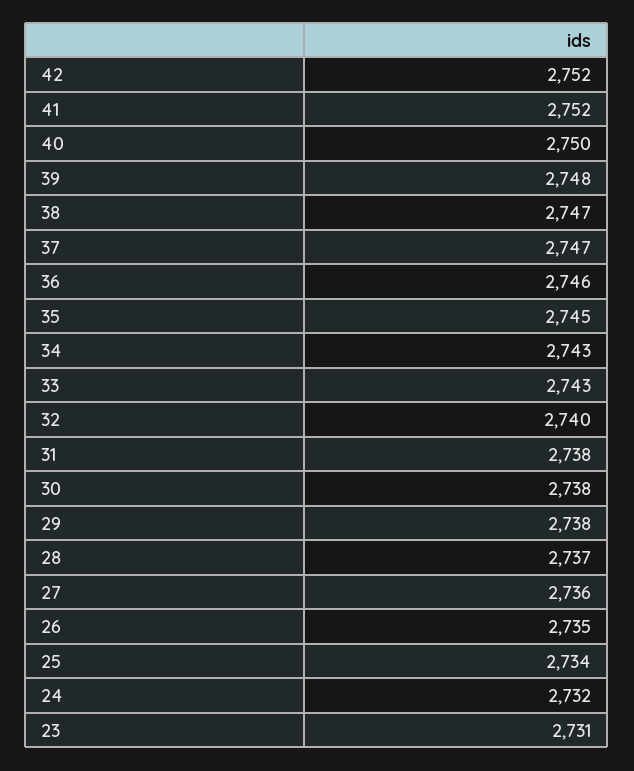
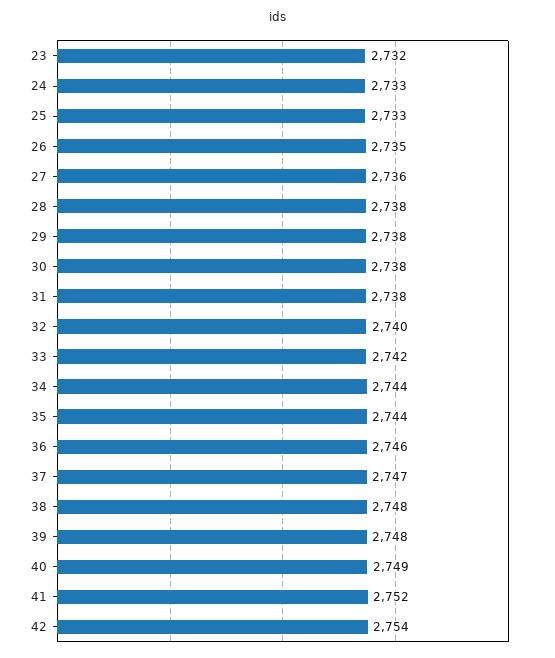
  {
-   "42": 2752,
+   "42": 2754,
    "41": 2752,
-   "40": 2750,
+   "40": 2749,
    "39": 2748,
-   "38": 2747,
+   "38": 2748,
    "37": 2747,
    "36": 2746,
-   "35": 2745,
+   "35": 2744,
-   "34": 2743,
+   "34": 2744,
-   "33": 2743,
+   "33": 2742,
    "32": 2740,
    "31": 2738,
    "30": 2738,
    "29": 2738,
-   "28": 2737,
+   "28": 2738,
    "27": 2736,
    "26": 2735,
-   "25": 2734,
+   "25": 2733,
-   "24": 2732,
+   "24": 2733,
-   "23": 2731
+   "23": 2732
  }

